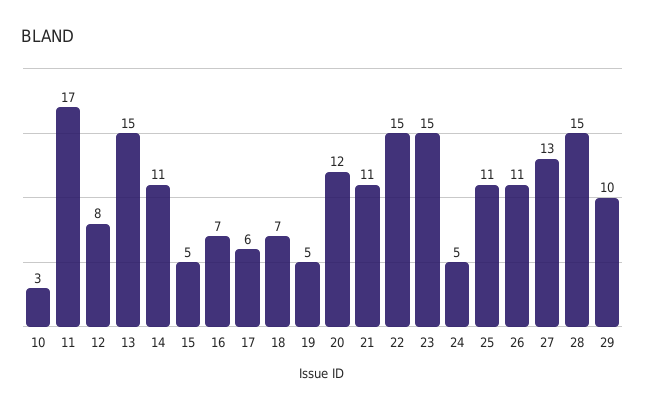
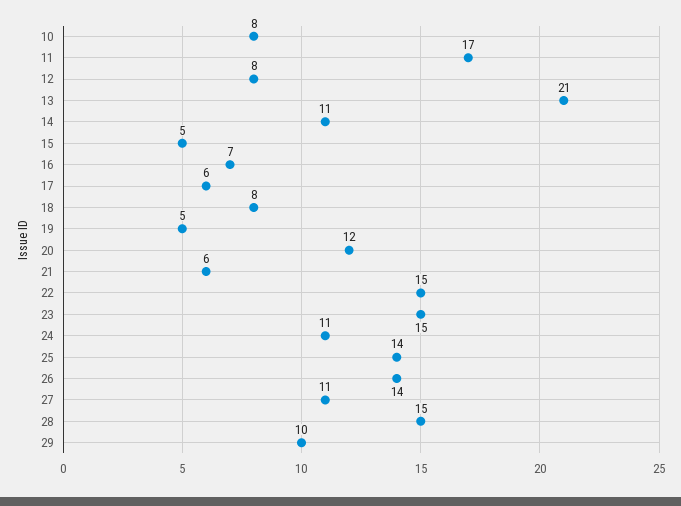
  {
-   "10": 3,
+   "10": 8,
    "11": 17,
    "12": 8,
-   "13": 15,
+   "13": 21,
    "14": 11,
    "15": 5,
    "16": 7,
    "17": 6,
-   "18": 7,
+   "18": 8,
    "19": 5,
    "20": 12,
-   "21": 11,
+   "21": 6,
    "22": 15,
    "23": 15,
-   "24": 5,
+   "24": 11,
-   "25": 11,
+   "25": 14,
-   "26": 11,
+   "26": 14,
-   "27": 13,
+   "27": 11,
    "28": 15,
    "29": 10
  }

